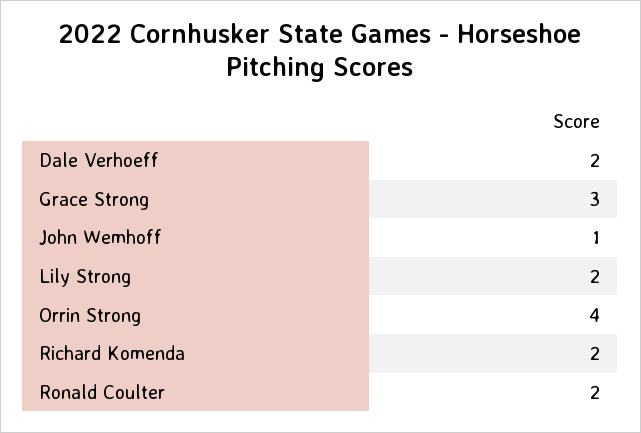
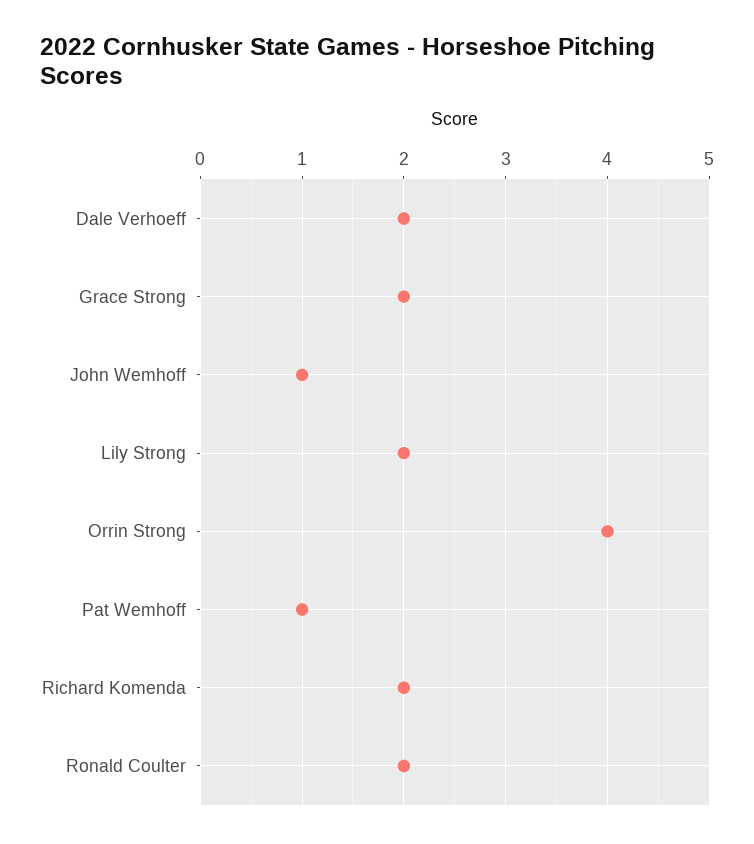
  {
    "Dale Verhoeff": 2,
-   "Grace Strong": 3,
+   "Grace Strong": 2,
    "John Wemhoff": 1,
    "Lily Strong": 2,
    "Orrin Strong": 4,
    "Richard Komenda": 2,
-   "Ronald Coulter": 2
+   "Ronald Coulter": 2,
+   "Pat Wemhoff": 1
  }

